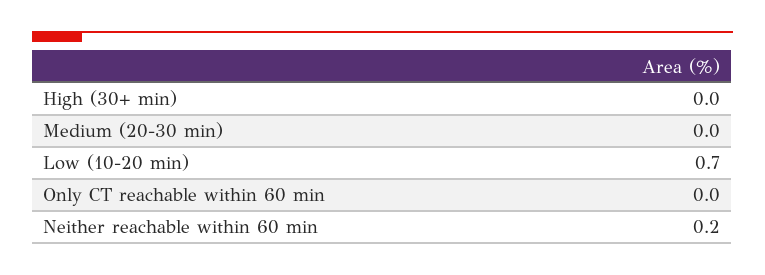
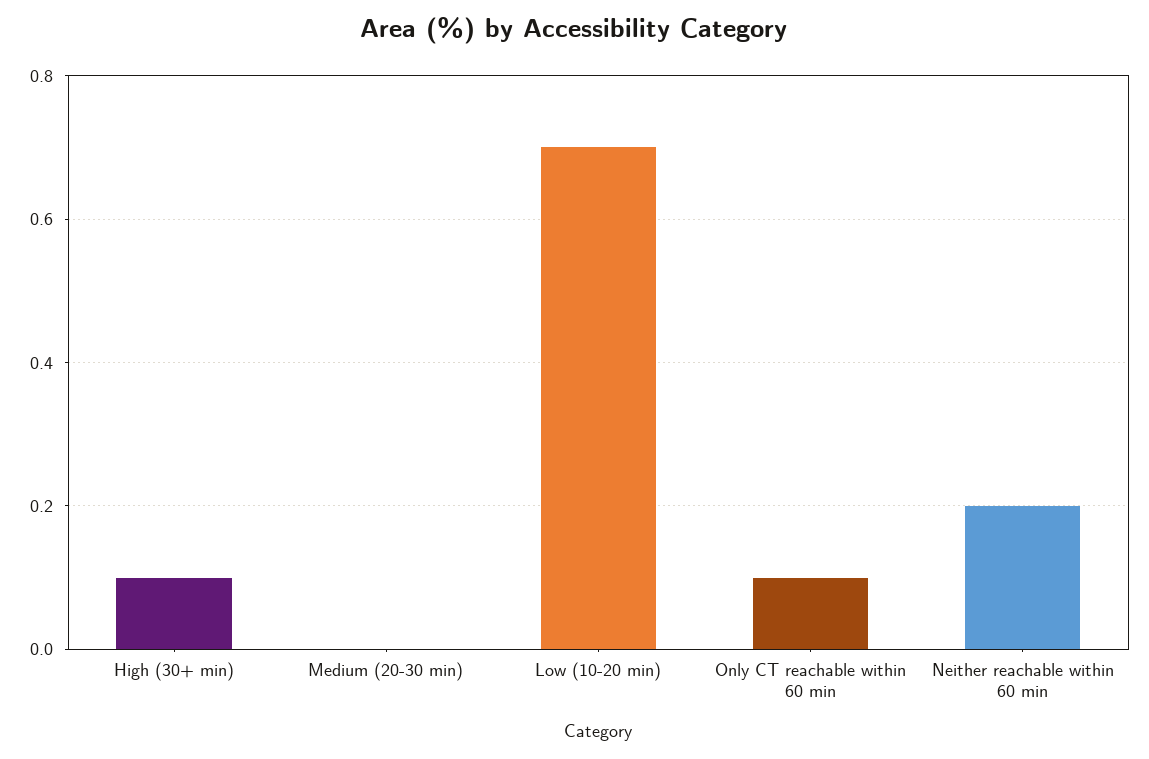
  {
-   "High (30+ min)": 0,
+   "High (30+ min)": 0.1,
    "Medium (20-30 min)": 0,
    "Low (10-20 min)": 0.7,
-   "Only CT reachable within 60 min": 0,
+   "Only CT reachable within 60 min": 0.1,
    "Neither reachable within 60 min": 0.2
  }

